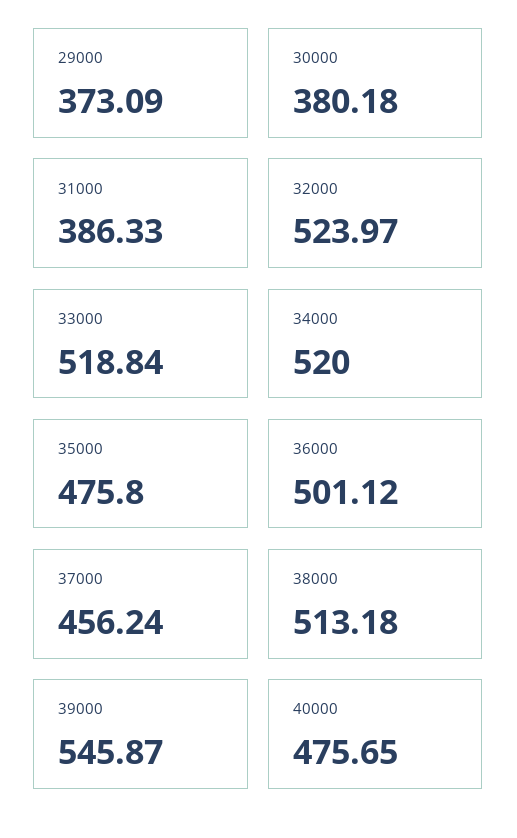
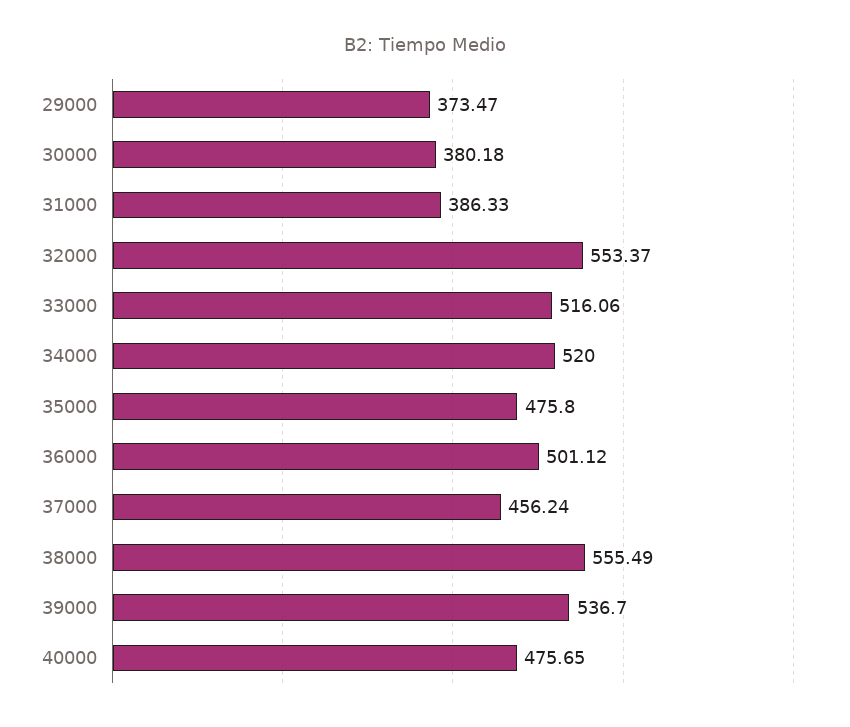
  {
-   "29000": 373.09,
+   "29000": 373.47,
    "30000": 380.18,
    "31000": 386.33,
-   "32000": 523.97,
+   "32000": 553.37,
-   "33000": 518.84,
+   "33000": 516.06,
    "34000": 520,
    "35000": 475.8,
    "36000": 501.12,
    "37000": 456.24,
-   "38000": 513.18,
+   "38000": 555.49,
-   "39000": 545.87,
+   "39000": 536.7,
    "40000": 475.65
  }

